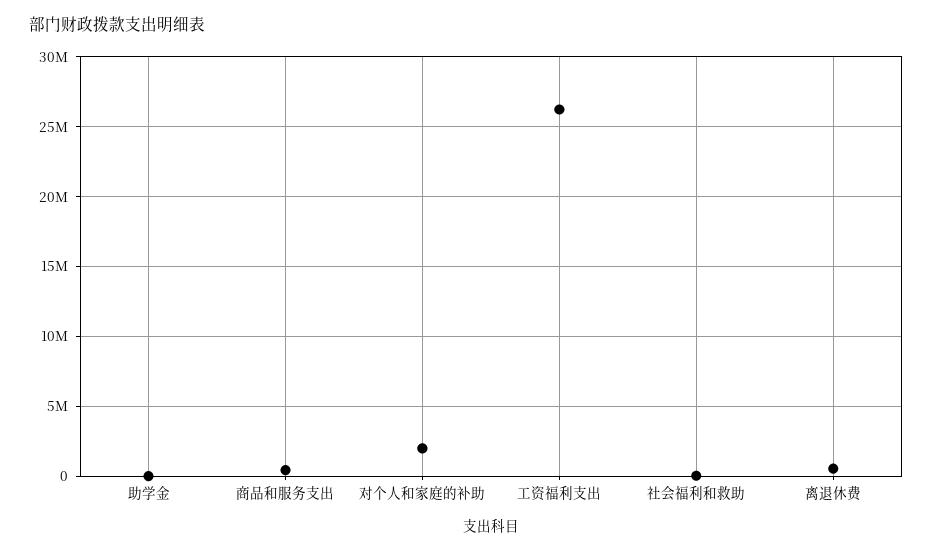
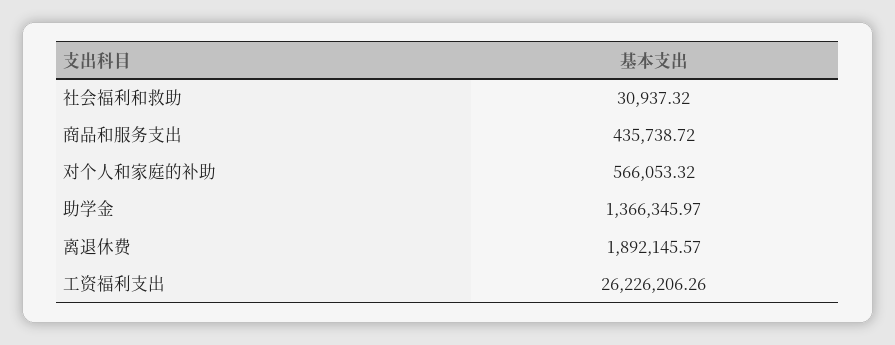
  {
-   "助学金": 0,
+   "助学金": 1366345.97,
    "商品和服务支出": 435738.72,
-   "对个人和家庭的补助": 2000000,
+   "对个人和家庭的补助": 566053.32,
    "工资福利支出": 26226206.26,
    "社会福利和救助": 30937.32,
-   "离退休费": 500000
+   "离退休费": 1892145.57
  }

